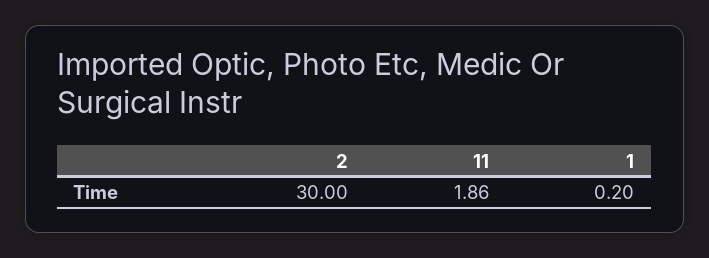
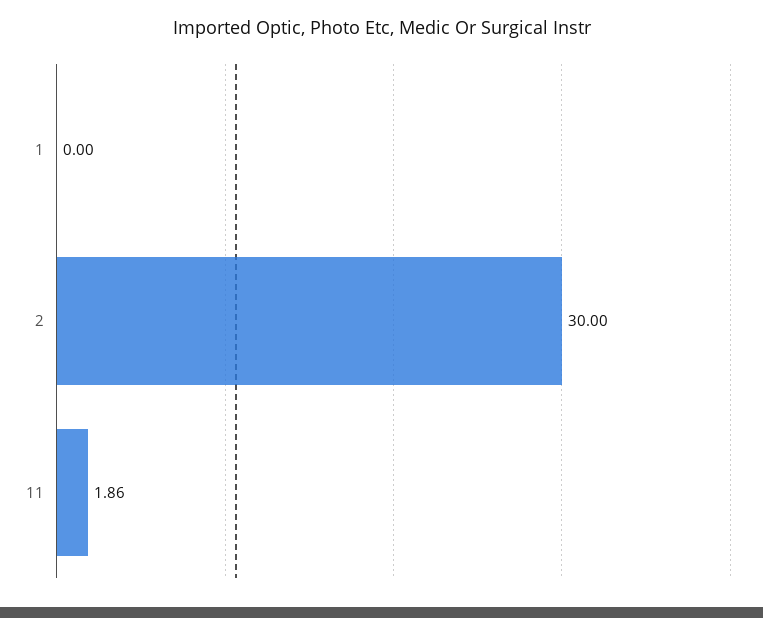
  {
    "2": 30,
    "11": 1.86,
-   "1": 0.2
+   "1": 0
  }

